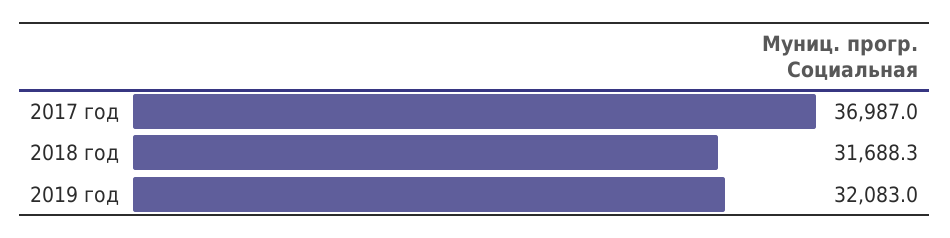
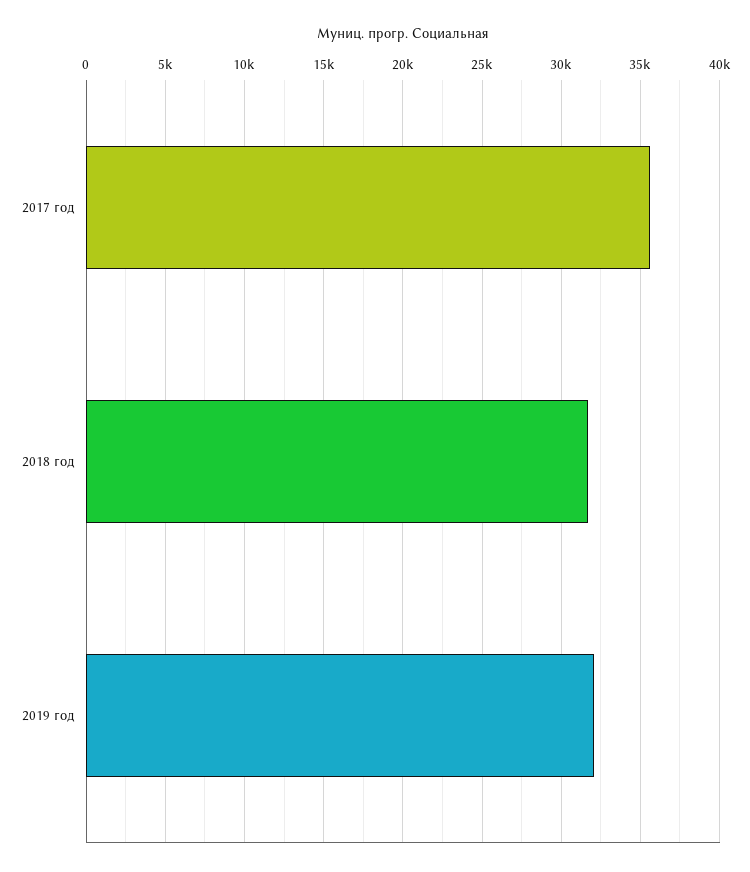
  {
-   "2017 год": 36987,
+   "2017 год": 35500,
    "2018 год": 31688.3,
    "2019 год": 32083
  }

